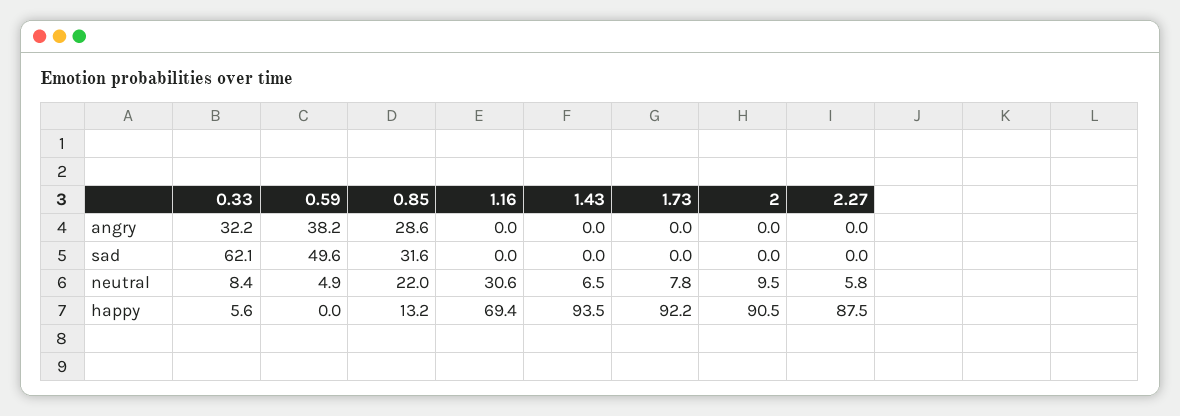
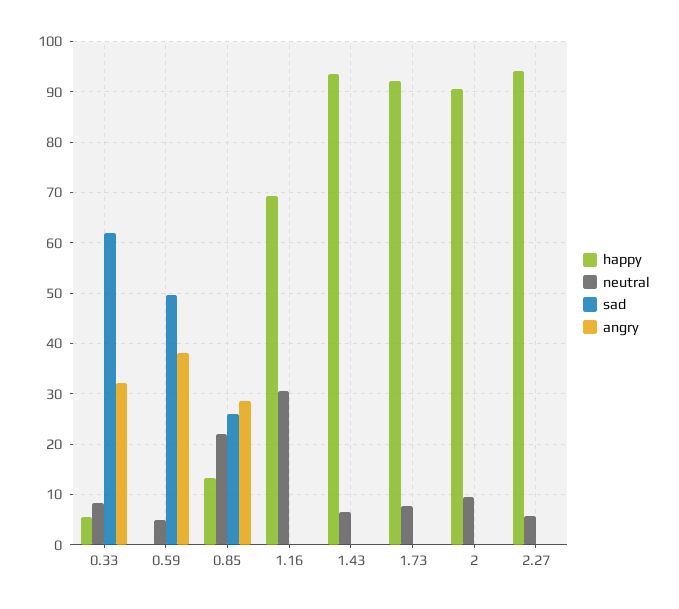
  {
    "angry": {
      "0.33": 32.2,
      "0.59": 38.2,
      "0.85": 28.6,
      "1.16": 0,
      "1.43": 0,
      "1.73": 0,
      "2": 0,
      "2.27": 0
    },
    "sad": {
      "0.33": 62.1,
      "0.59": 49.6,
-     "0.85": 31.6,
+     "0.85": 26,
      "1.16": 0,
      "1.43": 0,
      "1.73": 0,
      "2": 0,
      "2.27": 0
    },
    "neutral": {
      "0.33": 8.4,
      "0.59": 4.9,
      "0.85": 22,
      "1.16": 30.6,
      "1.43": 6.5,
      "1.73": 7.8,
      "2": 9.5,
      "2.27": 5.8
    },
    "happy": {
      "0.33": 5.6,
      "0.59": 0,
      "0.85": 13.2,
      "1.16": 69.4,
      "1.43": 93.5,
      "1.73": 92.2,
      "2": 90.5,
-     "2.27": 87.5
+     "2.27": 94
    }
  }

